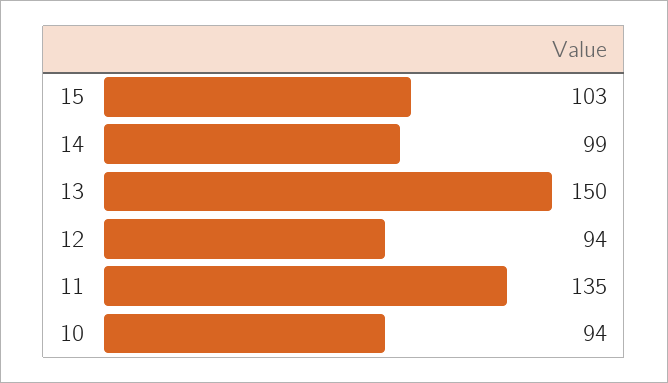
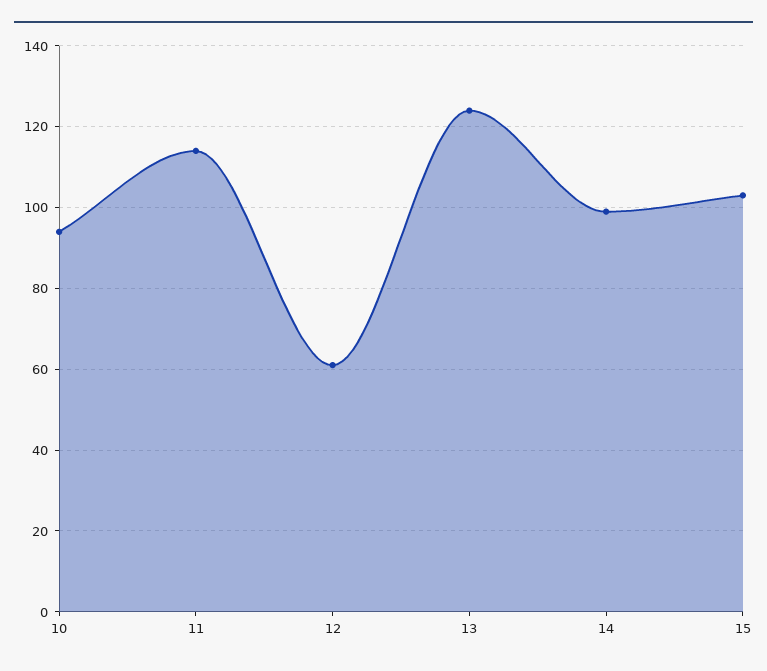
  {
    "15": 103,
    "14": 99,
-   "13": 150,
+   "13": 125,
-   "12": 94,
+   "12": 60,
-   "11": 135,
+   "11": 115,
    "10": 94
  }

